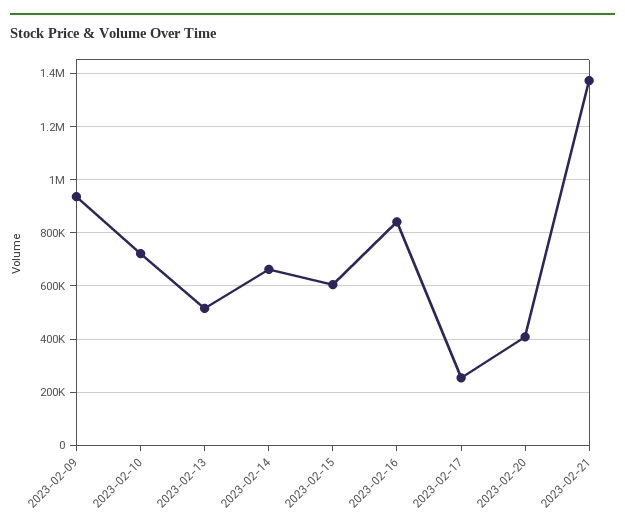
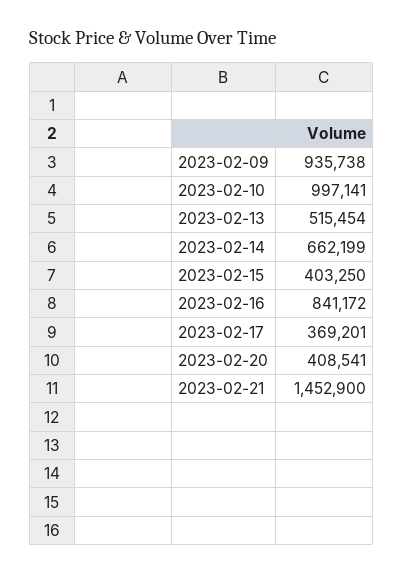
  {
    "2023-02-09": 935738,
-   "2023-02-10": 725000,
+   "2023-02-10": 997141,
    "2023-02-13": 515454,
    "2023-02-14": 662199,
-   "2023-02-15": 600000,
+   "2023-02-15": 403250,
    "2023-02-16": 841172,
-   "2023-02-17": 250000,
+   "2023-02-17": 369201,
    "2023-02-20": 408541,
-   "2023-02-21": 1375000
+   "2023-02-21": 1452900
  }

